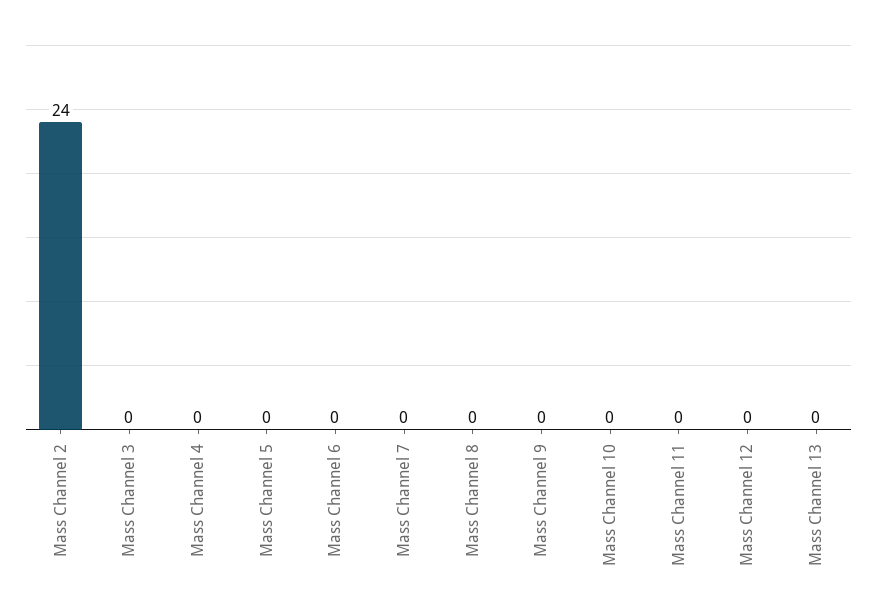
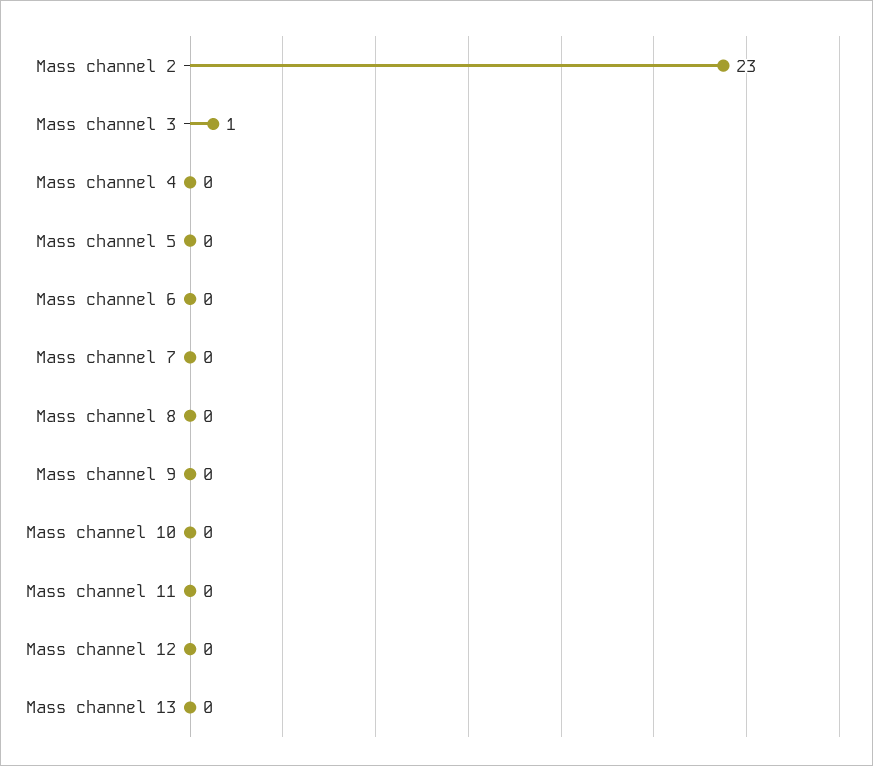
  {
-   "Mass Channel 2": 24,
+   "Mass Channel 2": 23,
-   "Mass Channel 3": 0,
+   "Mass Channel 3": 1,
    "Mass Channel 4": 0,
    "Mass Channel 5": 0,
    "Mass Channel 6": 0,
    "Mass Channel 7": 0,
    "Mass Channel 8": 0,
    "Mass Channel 9": 0,
    "Mass Channel 10": 0,
    "Mass Channel 11": 0,
    "Mass Channel 12": 0,
    "Mass Channel 13": 0
  }

